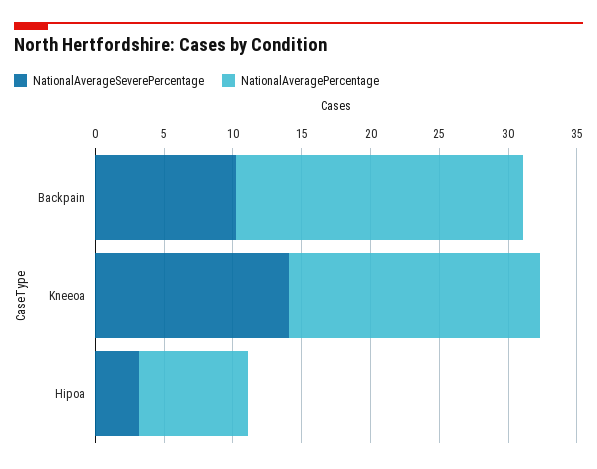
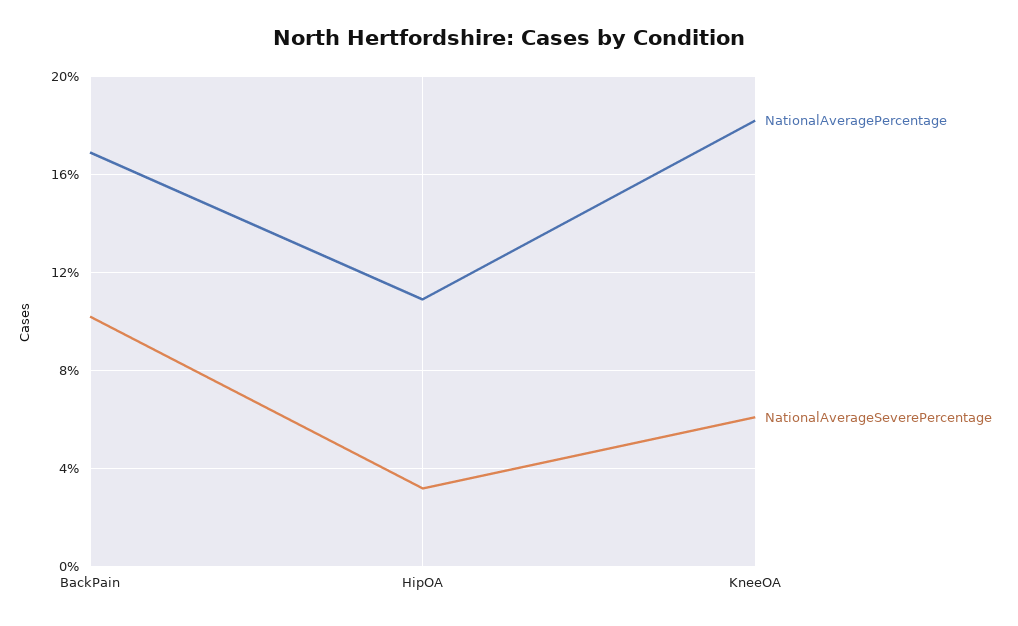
  {
    "NationalAverageSeverePercentage": {
      "Backpain": 10,
-     "Kneeoa": 14,
+     "Kneeoa": 6,
      "Hipoa": 3
    },
    "NationalAveragePercentage": {
-     "Backpain": 21,
+     "Backpain": 17,
      "Kneeoa": 18,
-     "Hipoa": 8
+     "Hipoa": 11
    }
  }

